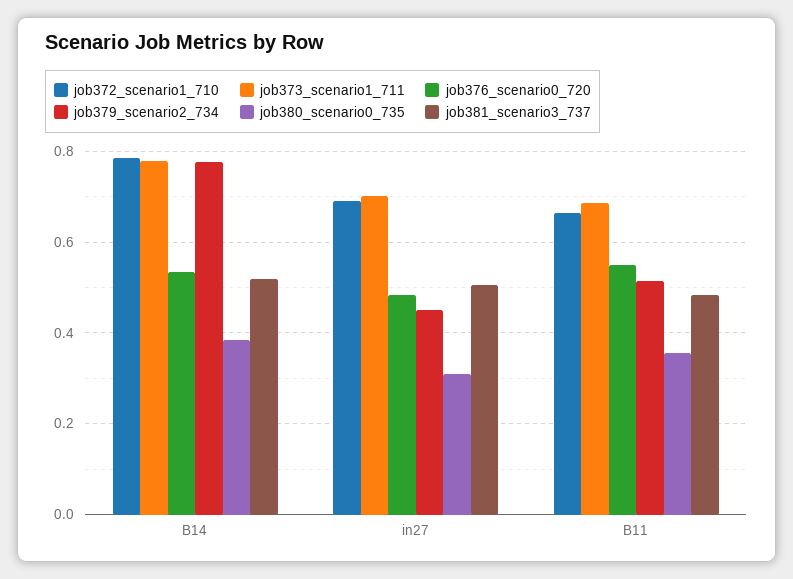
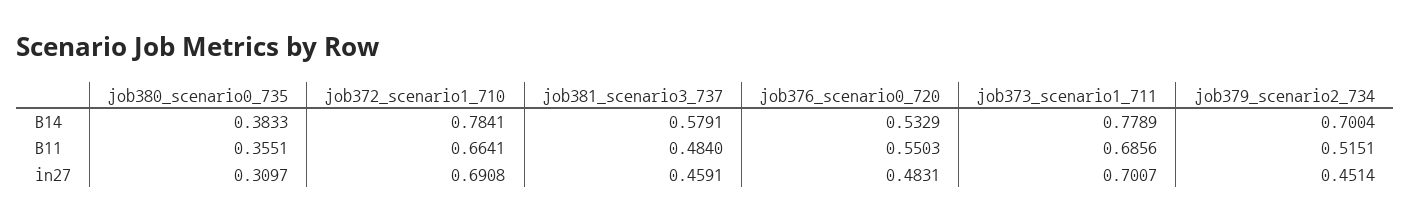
  {
    "job372_scenario1_710": {
      "B14": 0.7841,
      "in27": 0.6908,
      "B11": 0.6641
    },
    "job373_scenario1_711": {
      "B14": 0.7789,
      "in27": 0.7007,
      "B11": 0.6856
    },
    "job376_scenario0_720": {
      "B14": 0.5329,
      "in27": 0.4831,
      "B11": 0.5503
    },
    "job379_scenario2_734": {
-     "B14": 0.78,
+     "B14": 0.7004,
      "in27": 0.4514,
      "B11": 0.5151
    },
    "job380_scenario0_735": {
      "B14": 0.3833,
      "in27": 0.3097,
      "B11": 0.3551
    },
    "job381_scenario3_737": {
-     "B14": 0.52,
+     "B14": 0.5791,
-     "in27": 0.5,
+     "in27": 0.4591,
      "B11": 0.484
    }
  }

